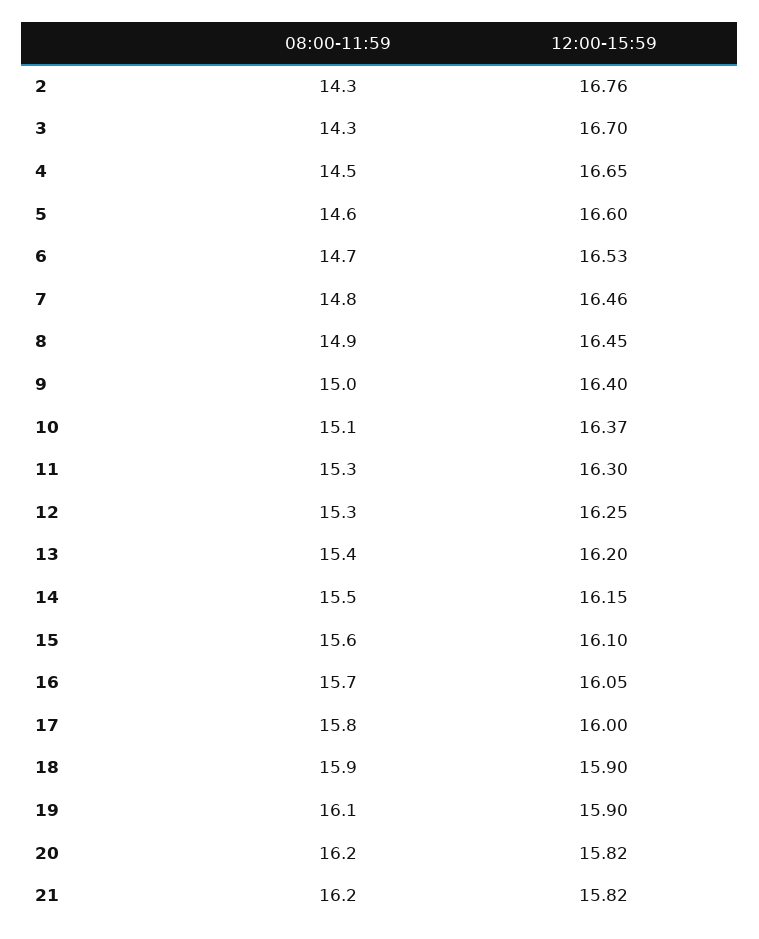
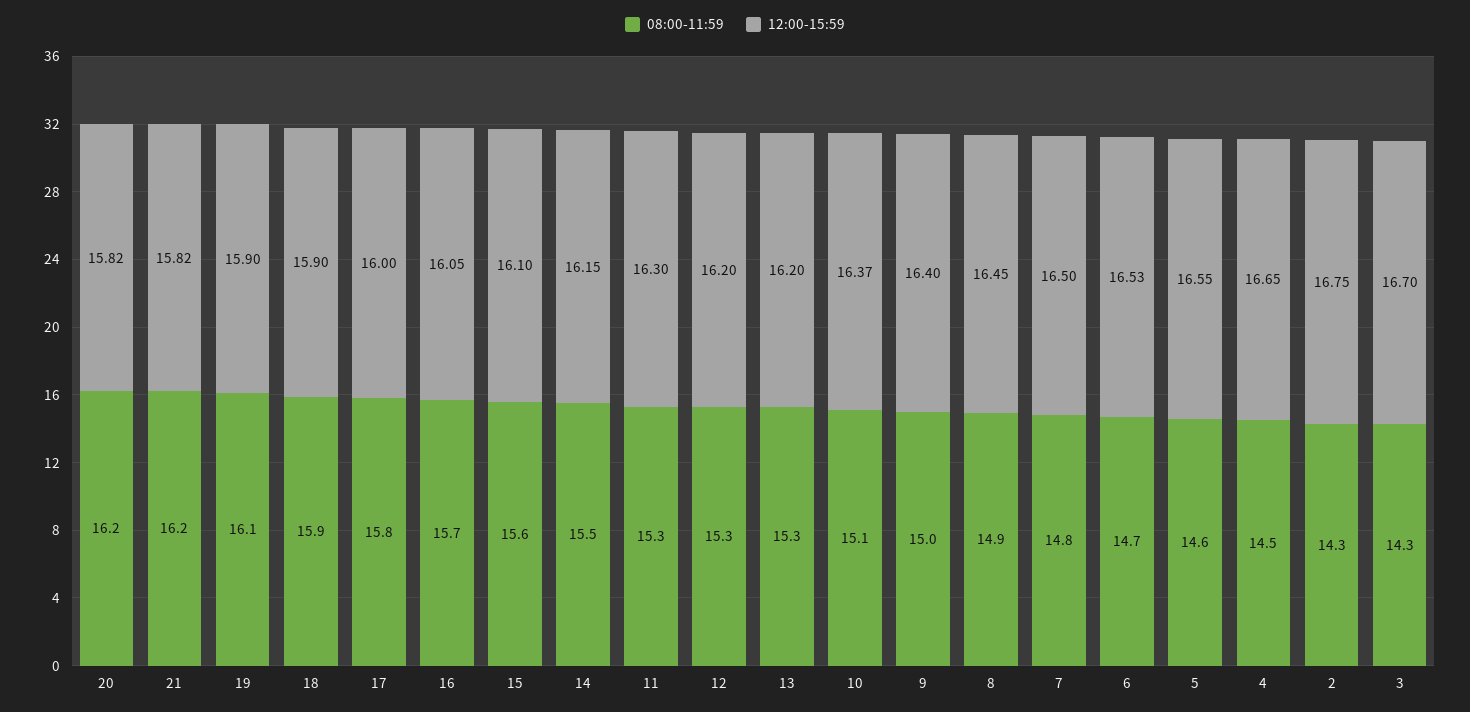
  {
    "08:00-11:59": {
      "2": 14.3,
      "3": 14.3,
      "4": 14.5,
      "5": 14.6,
      "6": 14.7,
      "7": 14.8,
      "8": 14.9,
      "9": 15,
      "10": 15.1,
      "11": 15.3,
      "12": 15.3,
-     "13": 15.4,
+     "13": 15.3,
      "14": 15.5,
      "15": 15.6,
      "16": 15.7,
      "17": 15.8,
      "18": 15.9,
      "19": 16.1,
      "20": 16.2,
      "21": 16.2
    },
    "12:00-15:59": {
-     "2": 16.76,
+     "2": 16.75,
      "3": 16.7,
      "4": 16.65,
-     "5": 16.6,
+     "5": 16.55,
      "6": 16.53,
-     "7": 16.46,
+     "7": 16.5,
      "8": 16.45,
      "9": 16.4,
      "10": 16.37,
      "11": 16.3,
-     "12": 16.25,
+     "12": 16.2,
      "13": 16.2,
      "14": 16.15,
      "15": 16.1,
      "16": 16.05,
      "17": 16,
      "18": 15.9,
      "19": 15.9,
      "20": 15.82,
      "21": 15.82
    }
  }

